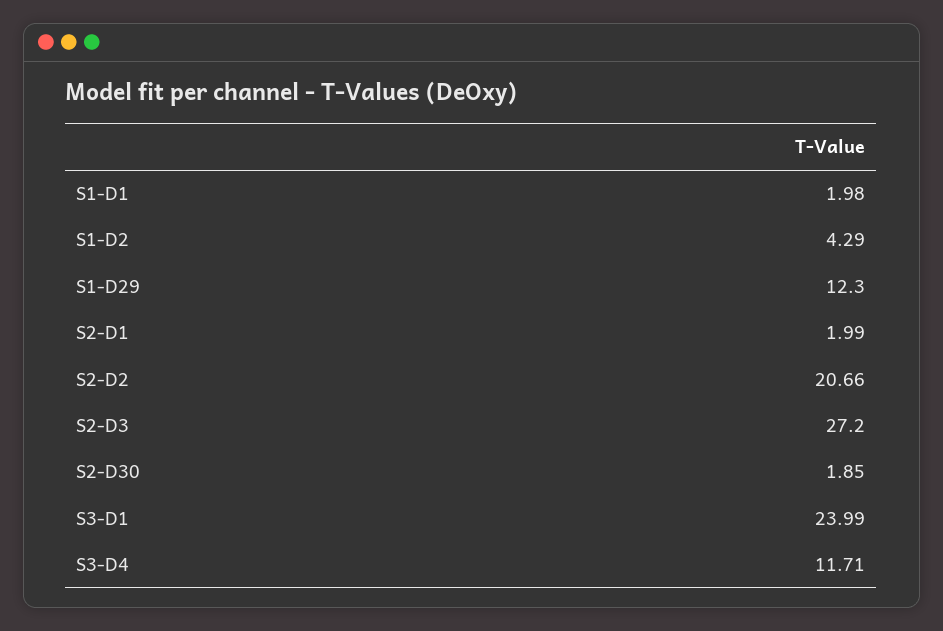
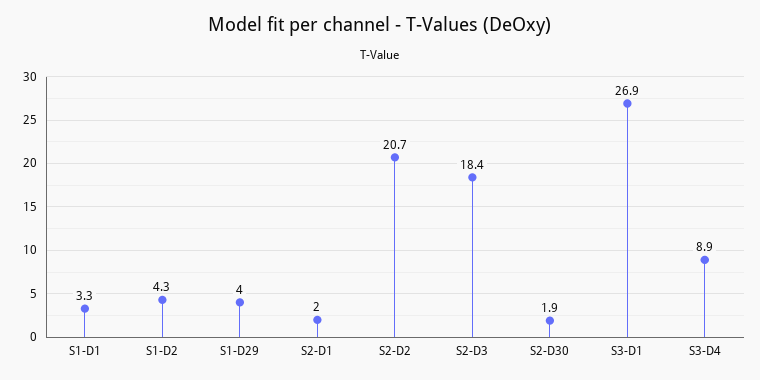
  {
-   "S1-D1": 1.98,
+   "S1-D1": 3.3,
    "S1-D2": 4.29,
-   "S1-D29": 12.3,
+   "S1-D29": 4,
    "S2-D1": 1.99,
    "S2-D2": 20.66,
-   "S2-D3": 27.2,
+   "S2-D3": 18.4,
    "S2-D30": 1.85,
-   "S3-D1": 23.99,
+   "S3-D1": 26.9,
-   "S3-D4": 11.71
+   "S3-D4": 8.9
  }

